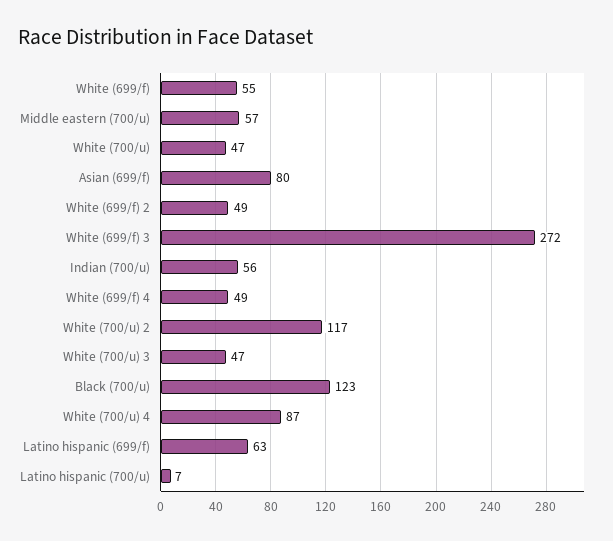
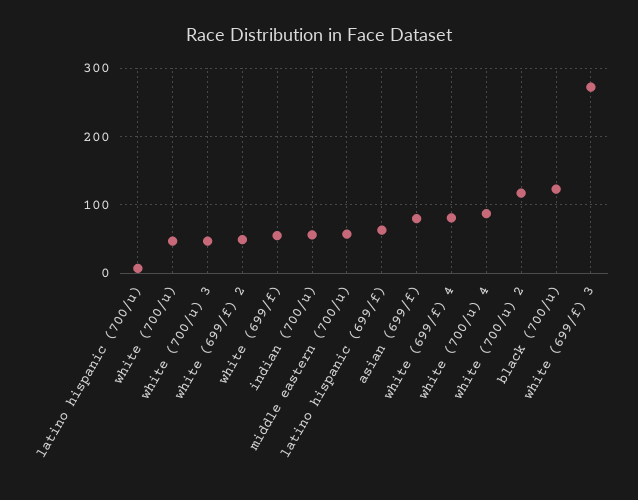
  {
    "White (699/f)": 55,
    "Middle eastern (700/u)": 57,
    "White (700/u)": 47,
    "Asian (699/f)": 80,
    "White (699/f) 2": 49,
    "White (699/f) 3": 272,
    "Indian (700/u)": 56,
-   "White (699/f) 4": 49,
+   "White (699/f) 4": 80,
    "White (700/u) 2": 117,
    "White (700/u) 3": 47,
    "Black (700/u)": 123,
    "White (700/u) 4": 87,
    "Latino hispanic (699/f)": 63,
    "Latino hispanic (700/u)": 7
  }

